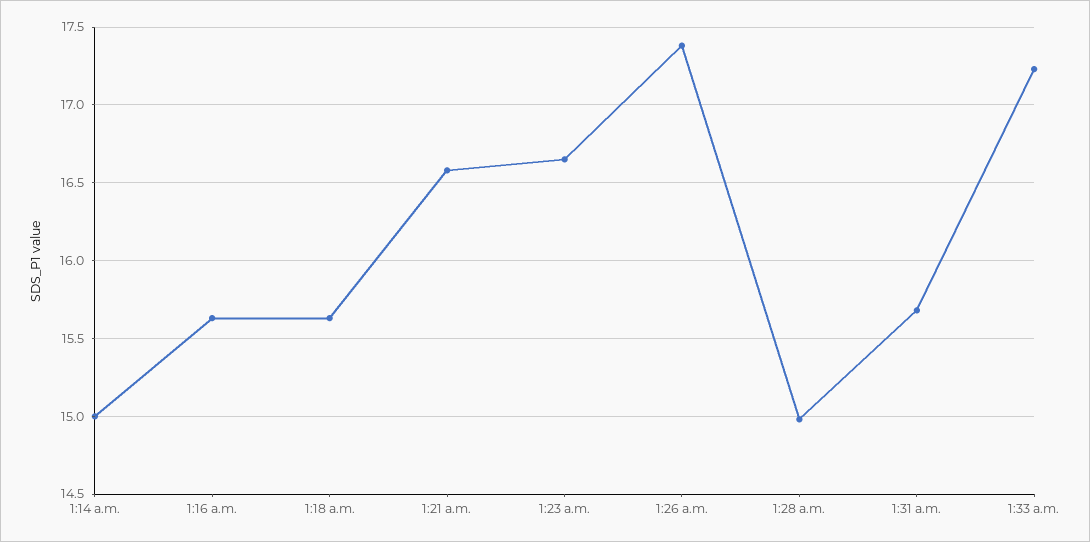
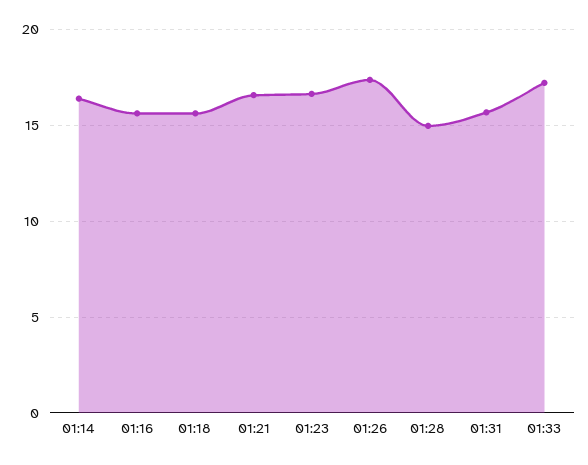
  {
-   "1:14 a.m.": 15,
+   "1:14 a.m.": 16.5,
    "1:16 a.m.": 15.65,
    "1:18 a.m.": 15.65,
    "1:21 a.m.": 16.6,
    "1:23 a.m.": 16.65,
    "1:26 a.m.": 17.4,
    "1:28 a.m.": 15,
    "1:31 a.m.": 15.7,
    "1:33 a.m.": 17.25
  }

